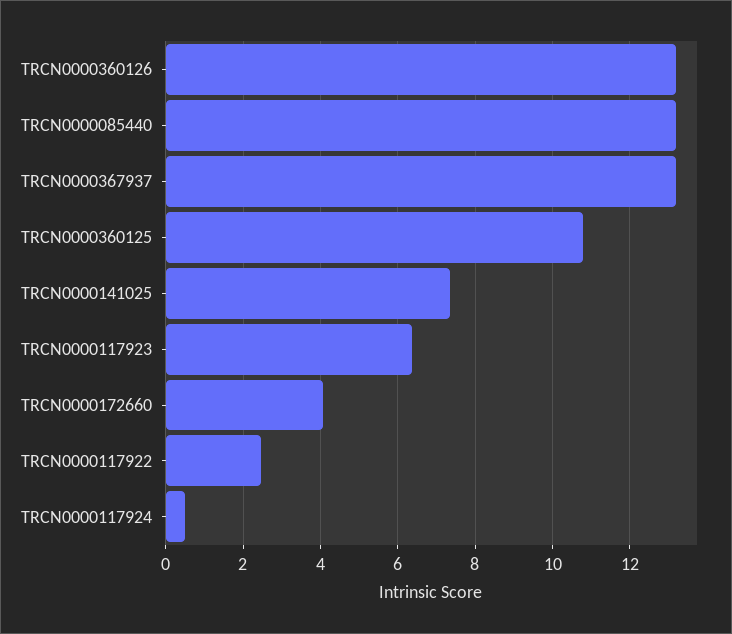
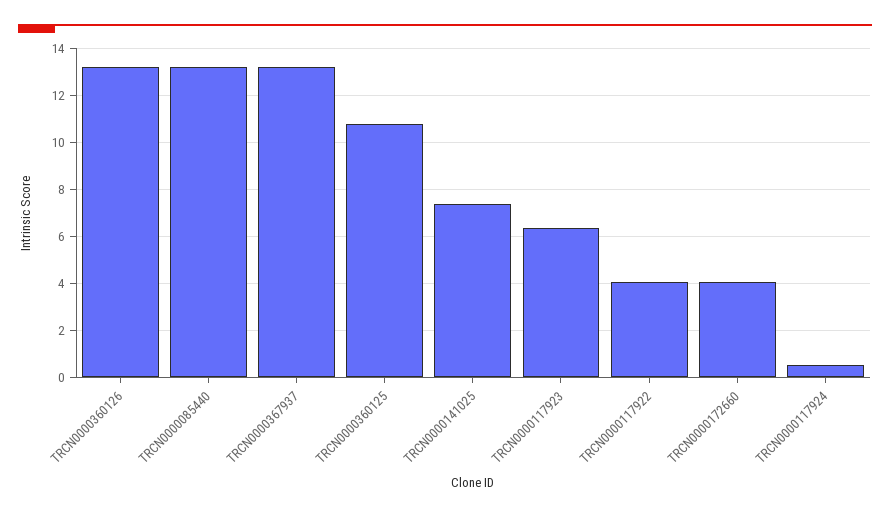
  {
    "TRCN0000360126": 13.2,
    "TRCN0000085440": 13.2,
    "TRCN0000367937": 13.2,
    "TRCN0000360125": 10.8,
    "TRCN0000141025": 7.4,
    "TRCN0000117923": 6.4,
    "TRCN0000172660": 4,
-   "TRCN0000117922": 2.4,
+   "TRCN0000117922": 4,
    "TRCN0000117924": 0.6
  }

